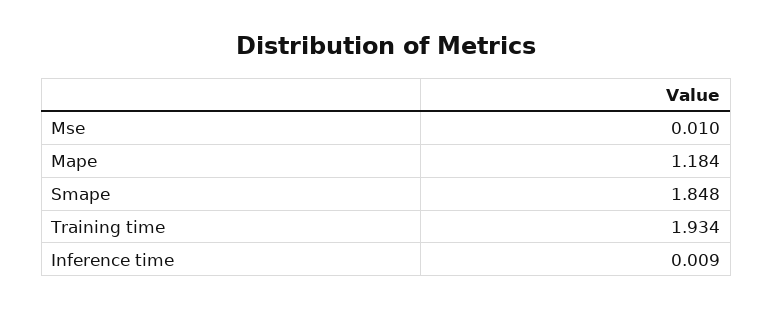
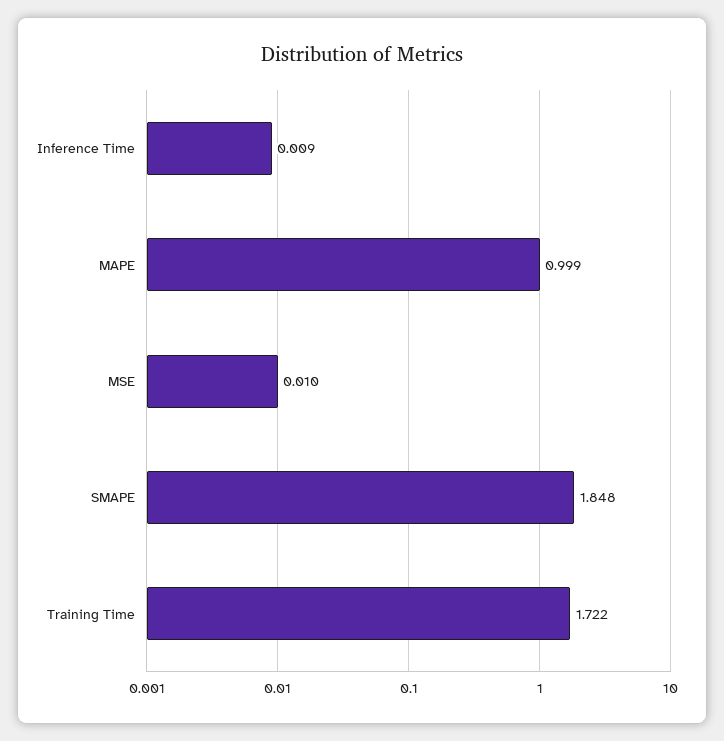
  {
    "Mse": 0.01,
-   "Mape": 1.184,
+   "Mape": 0.999,
    "Smape": 1.848,
-   "Training time": 1.934,
+   "Training time": 1.722,
    "Inference time": 0.009
  }

